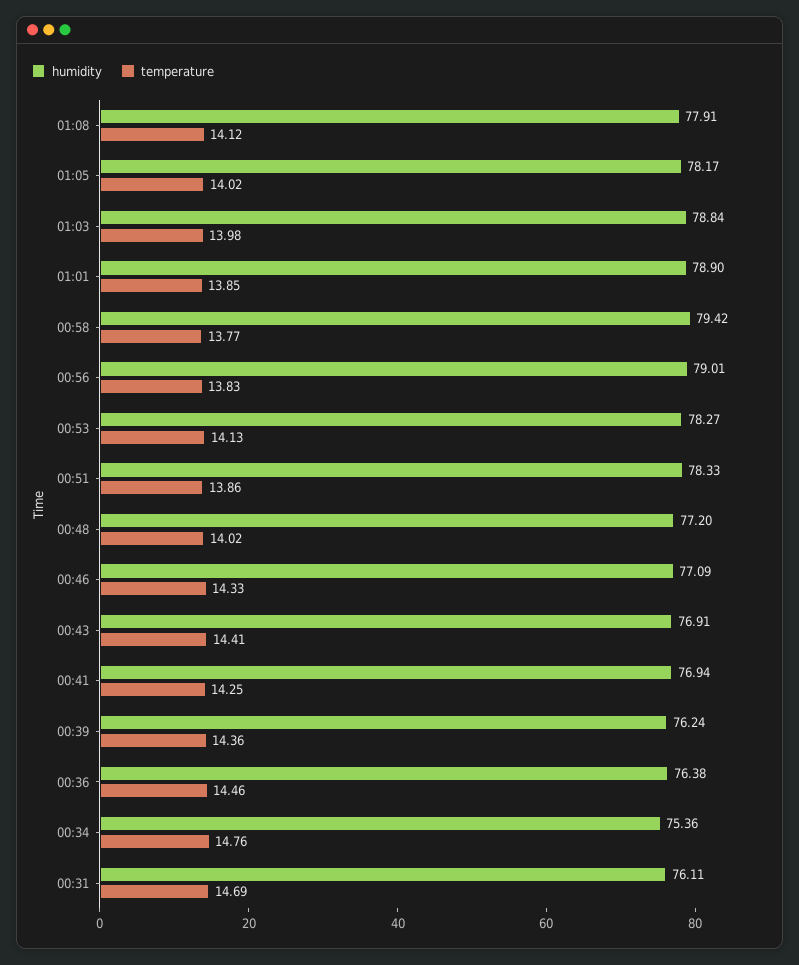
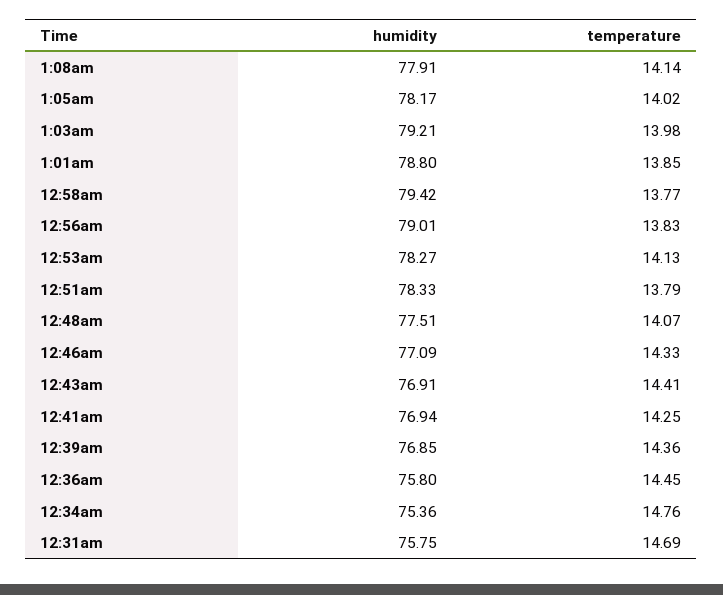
  {
    "humidity": {
      "01:08": 77.91,
      "01:05": 78.17,
-     "01:03": 78.84,
+     "01:03": 79.21,
-     "01:01": 78.9,
+     "01:01": 78.8,
      "00:58": 79.42,
      "00:56": 79.01,
      "00:53": 78.27,
      "00:51": 78.33,
-     "00:48": 77.2,
+     "00:48": 77.51,
      "00:46": 77.09,
      "00:43": 76.91,
      "00:41": 76.94,
-     "00:39": 76.24,
+     "00:39": 76.85,
-     "00:36": 76.38,
+     "00:36": 75.8,
      "00:34": 75.36,
-     "00:31": 76.11
+     "00:31": 75.75
    },
    "temperature": {
-     "01:08": 14.12,
+     "01:08": 14.14,
      "01:05": 14.02,
      "01:03": 13.98,
      "01:01": 13.85,
      "00:58": 13.77,
      "00:56": 13.83,
      "00:53": 14.13,
-     "00:51": 13.86,
+     "00:51": 13.79,
-     "00:48": 14.02,
+     "00:48": 14.07,
      "00:46": 14.33,
      "00:43": 14.41,
      "00:41": 14.25,
      "00:39": 14.36,
-     "00:36": 14.46,
+     "00:36": 14.45,
      "00:34": 14.76,
      "00:31": 14.69
    }
  }

